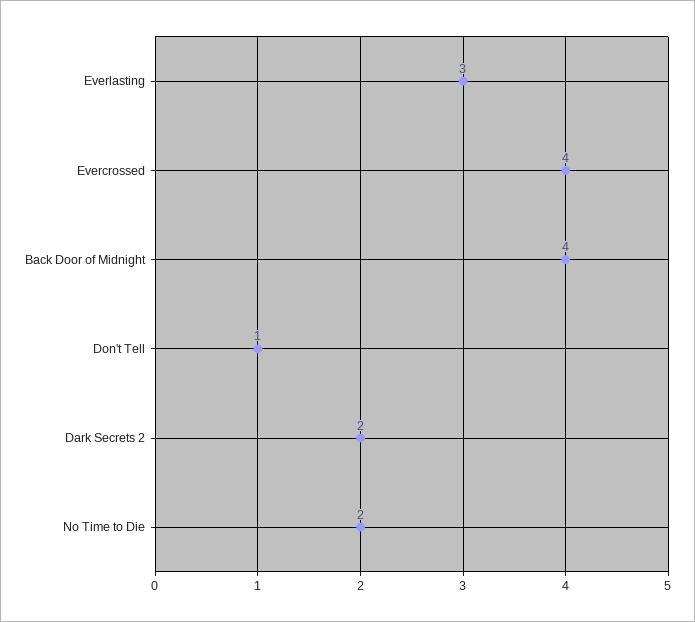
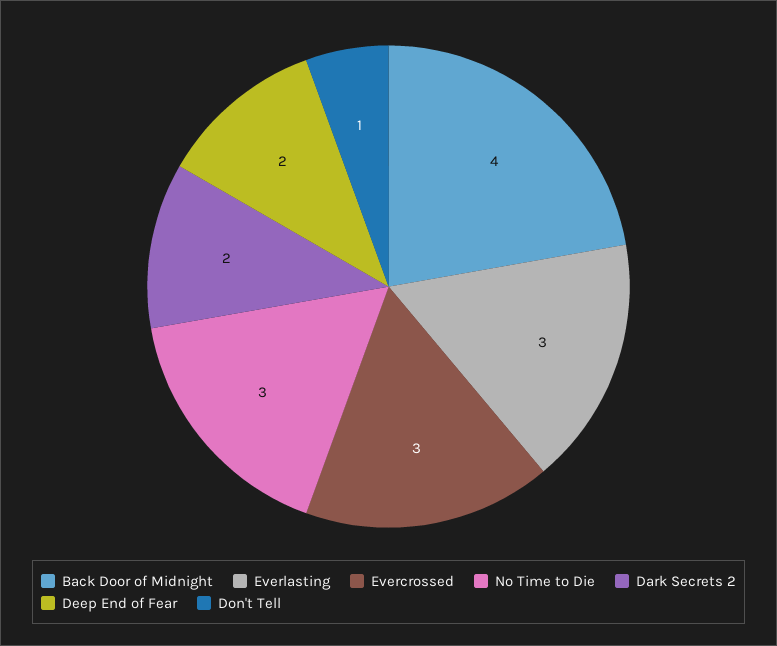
  {
    "Everlasting": 3,
-   "Evercrossed": 4,
+   "Evercrossed": 3,
    "Back Door of Midnight": 4,
    "Don't Tell": 1,
    "Dark Secrets 2": 2,
-   "No Time to Die": 2
+   "No Time to Die": 3,
+   "Deep End of Fear": 2
  }

